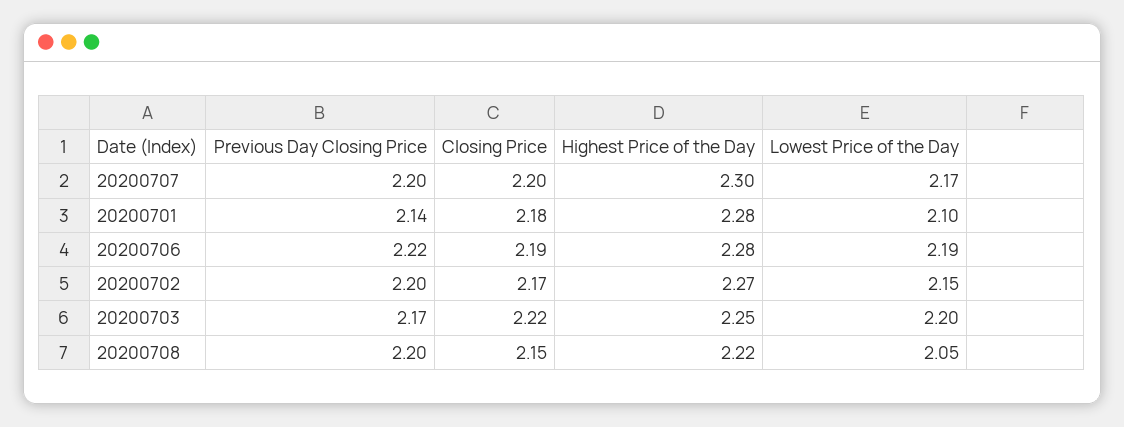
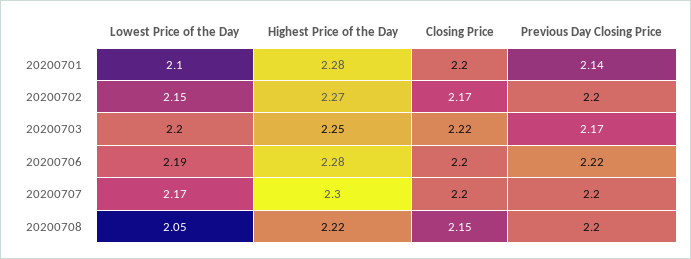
  {
    "Previous Day Closing Price": {
      "20200707": 2.2,
      "20200701": 2.14,
      "20200706": 2.22,
      "20200702": 2.2,
      "20200703": 2.17,
      "20200708": 2.2
    },
    "Closing Price": {
      "20200707": 2.2,
-     "20200701": 2.18,
+     "20200701": 2.2,
-     "20200706": 2.19,
+     "20200706": 2.2,
      "20200702": 2.17,
      "20200703": 2.22,
      "20200708": 2.15
    },
    "Highest Price of the Day": {
      "20200707": 2.3,
      "20200701": 2.28,
      "20200706": 2.28,
      "20200702": 2.27,
      "20200703": 2.25,
      "20200708": 2.22
    },
    "Lowest Price of the Day": {
      "20200707": 2.17,
      "20200701": 2.1,
      "20200706": 2.19,
      "20200702": 2.15,
      "20200703": 2.2,
      "20200708": 2.05
    }
  }

